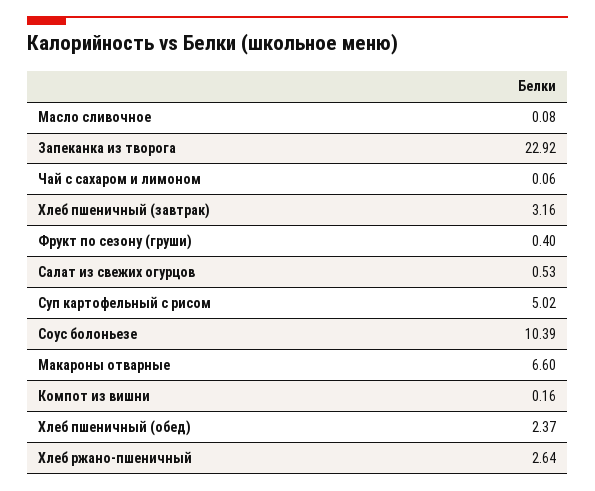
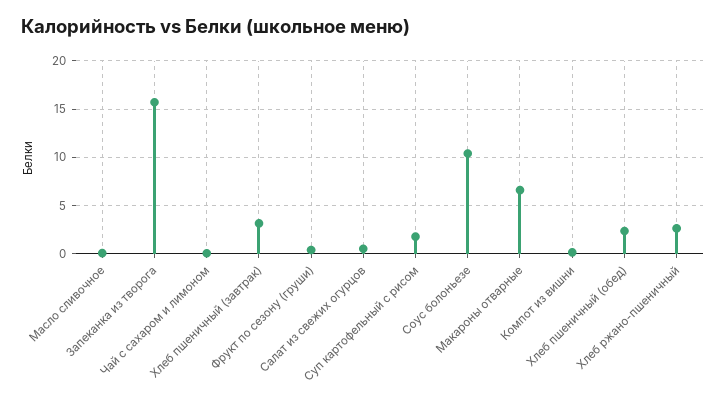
  {
    "Масло сливочное": 0.08,
-   "Запеканка из творога": 22.92,
+   "Запеканка из творога": 16,
    "Чай с сахаром и лимоном": 0.06,
    "Хлеб пшеничный (завтрак)": 3.16,
    "Фрукт по сезону (груши)": 0.4,
    "Салат из свежих огурцов": 0.53,
-   "Суп картофельный с рисом": 5.02,
+   "Суп картофельный с рисом": 2,
    "Соус болоньезе": 10.39,
    "Макароны отварные": 6.6,
    "Компот из вишни": 0.16,
    "Хлеб пшеничный (обед)": 2.37,
    "Хлеб ржано-пшеничный": 2.64
  }

